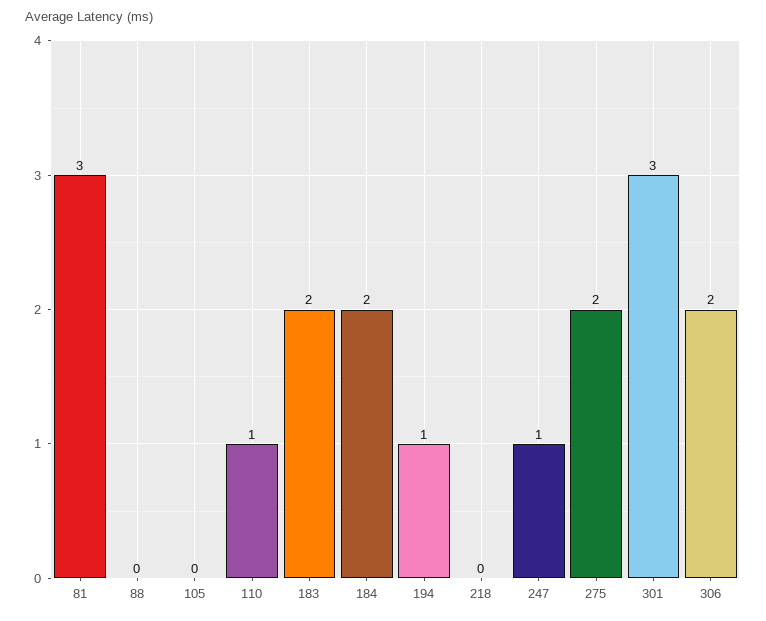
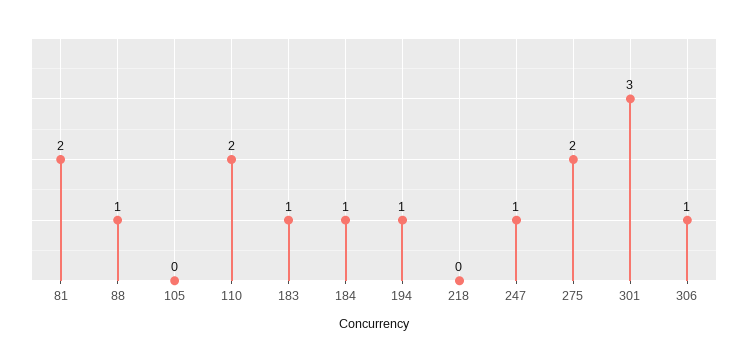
  {
-   "81": 3,
+   "81": 2,
-   "88": 0,
+   "88": 1,
    "105": 0,
-   "110": 1,
+   "110": 2,
-   "183": 2,
+   "183": 1,
-   "184": 2,
+   "184": 1,
    "194": 1,
    "218": 0,
    "247": 1,
    "275": 2,
    "301": 3,
-   "306": 2
+   "306": 1
  }

